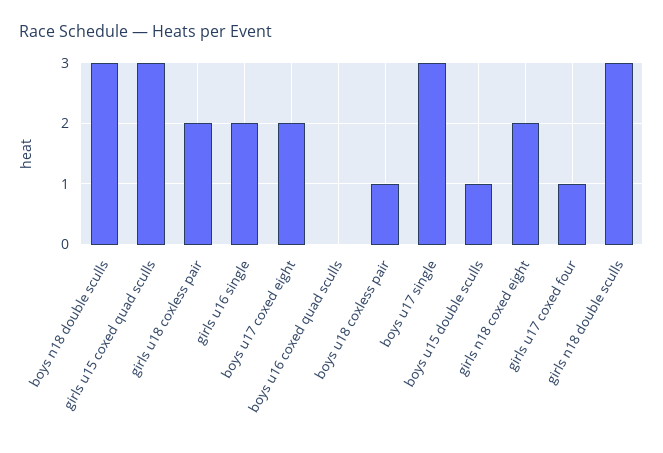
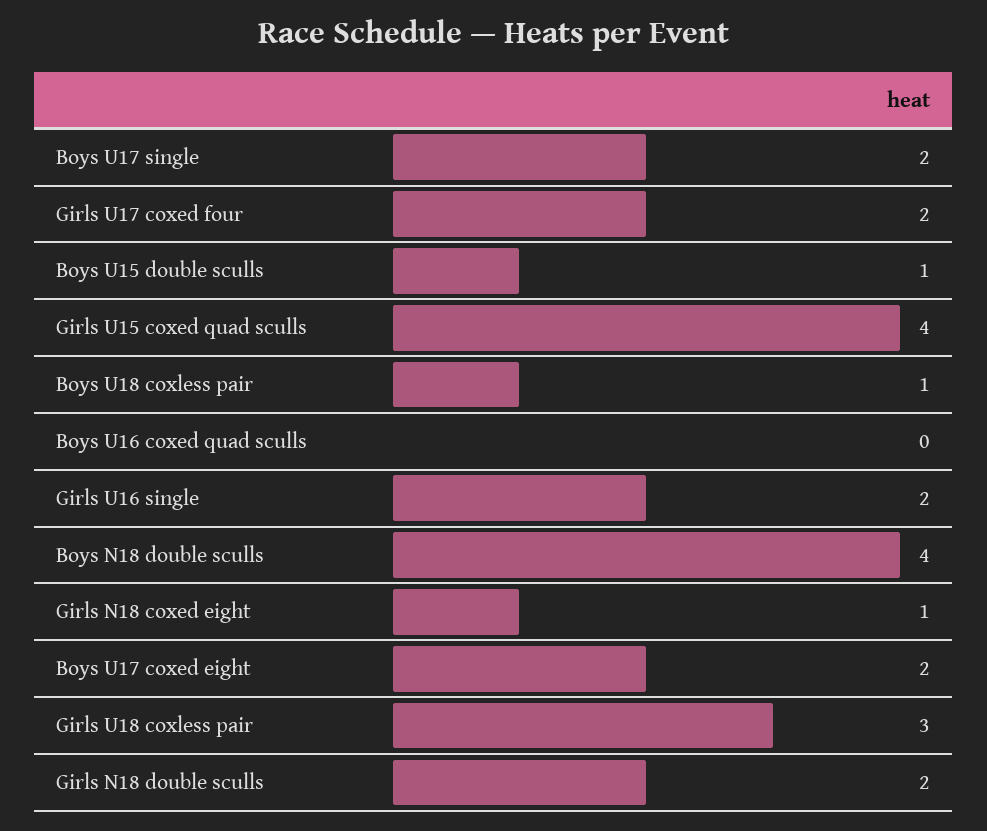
  {
-   "boys n18 double sculls": 3,
+   "boys n18 double sculls": 4,
-   "girls u15 coxed quad sculls": 3,
+   "girls u15 coxed quad sculls": 4,
-   "girls u18 coxless pair": 2,
+   "girls u18 coxless pair": 3,
    "girls u16 single": 2,
    "boys u17 coxed eight": 2,
    "boys u16 coxed quad sculls": 0,
    "boys u18 coxless pair": 1,
-   "boys u17 single": 3,
+   "boys u17 single": 2,
    "boys u15 double sculls": 1,
-   "girls n18 coxed eight": 2,
+   "girls n18 coxed eight": 1,
-   "girls u17 coxed four": 1,
+   "girls u17 coxed four": 2,
-   "girls n18 double sculls": 3
+   "girls n18 double sculls": 2
  }

